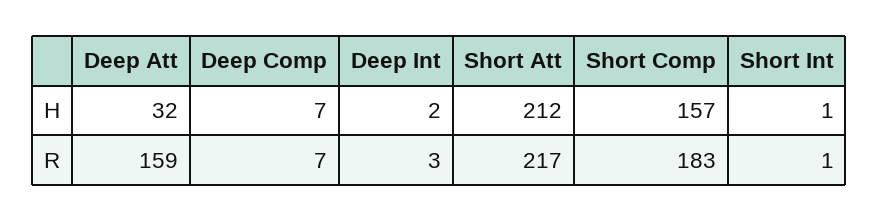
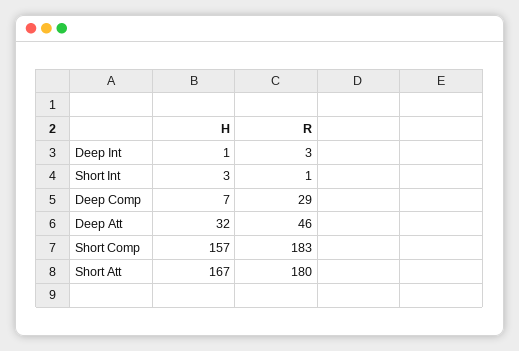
  {
    "Deep Att": {
      "H": 32,
-     "R": 159
+     "R": 46
    },
    "Deep Comp": {
      "H": 7,
-     "R": 7
+     "R": 29
    },
    "Deep Int": {
-     "H": 2,
+     "H": 1,
      "R": 3
    },
    "Short Att": {
-     "H": 212,
+     "H": 167,
-     "R": 217
+     "R": 180
    },
    "Short Comp": {
      "H": 157,
      "R": 183
    },
    "Short Int": {
-     "H": 1,
+     "H": 3,
      "R": 1
    }
  }

